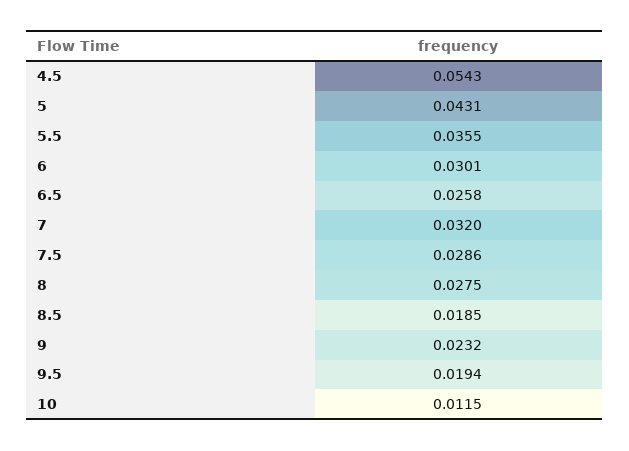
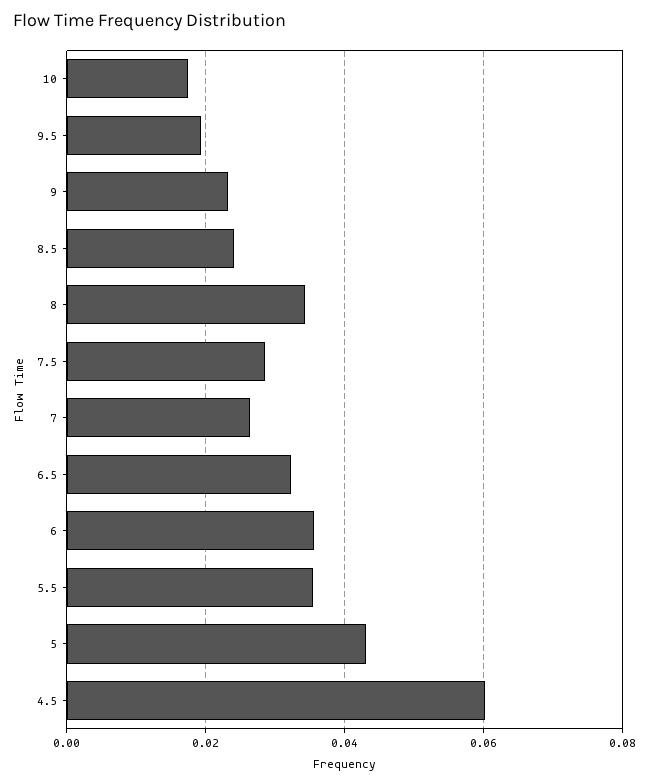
  {
-   "4.5": 0.0543,
+   "4.5": 0.06,
    "5": 0.0431,
    "5.5": 0.0355,
-   "6": 0.0301,
+   "6": 0.036,
-   "6.5": 0.0258,
+   "6.5": 0.032,
-   "7": 0.032,
+   "7": 0.026,
    "7.5": 0.0286,
-   "8": 0.0275,
+   "8": 0.034,
-   "8.5": 0.0185,
+   "8.5": 0.024,
    "9": 0.0232,
    "9.5": 0.0194,
-   "10": 0.0115
+   "10": 0.018
  }

